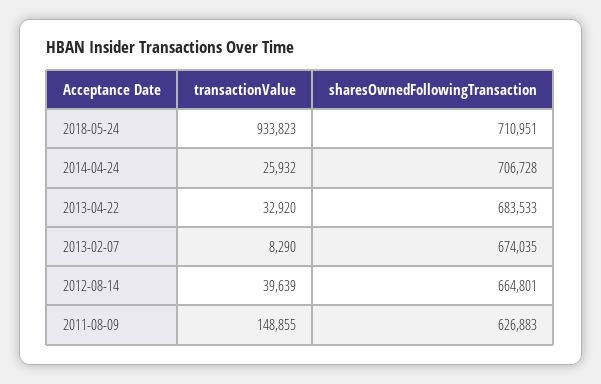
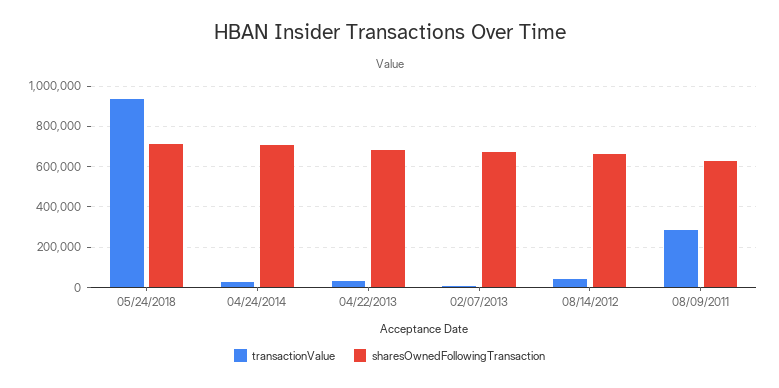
  {
    "transactionValue": {
      "2018-05-24": 933823,
      "2014-04-24": 25932,
      "2013-04-22": 32920,
      "2013-02-07": 8290,
      "2012-08-14": 39639,
-     "2011-08-09": 148855
+     "2011-08-09": 300000
    },
    "sharesOwnedFollowingTransaction": {
      "2018-05-24": 710951,
      "2014-04-24": 706728,
      "2013-04-22": 683533,
      "2013-02-07": 674035,
      "2012-08-14": 664801,
      "2011-08-09": 626883
    }
  }

